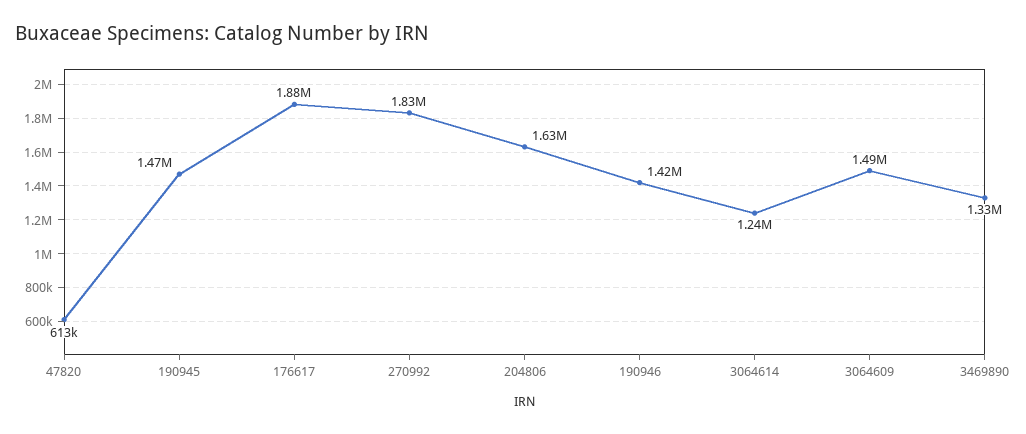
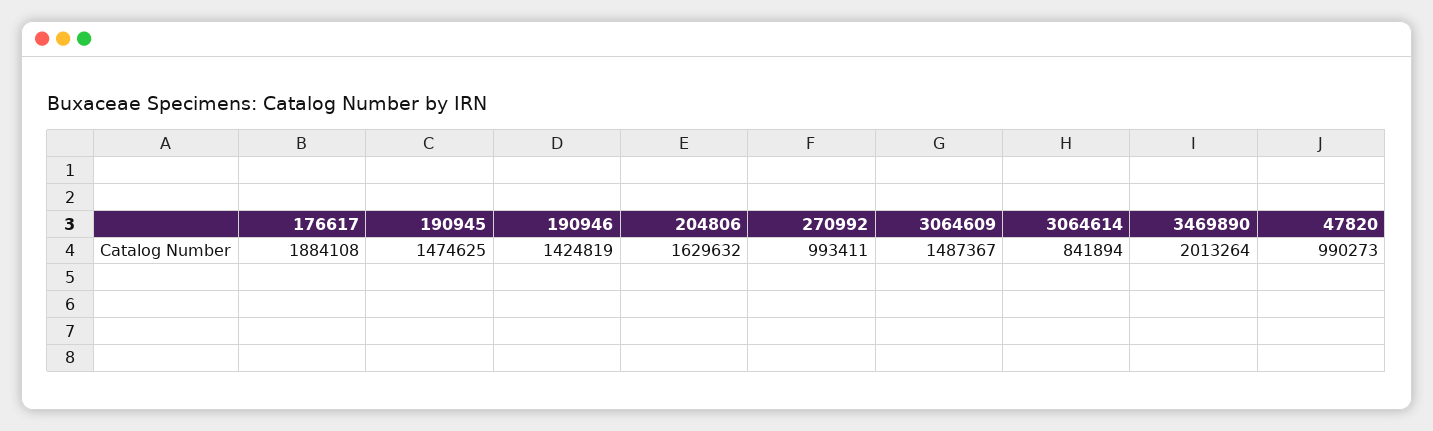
  {
-   "47820": 613000,
+   "47820": 990273,
    "190945": 1474625,
    "176617": 1884108,
-   "270992": 1830000,
+   "270992": 993411,
    "204806": 1629632,
    "190946": 1424819,
-   "3064614": 1240000,
+   "3064614": 841894,
    "3064609": 1487367,
-   "3469890": 1330000
+   "3469890": 2013264
  }

